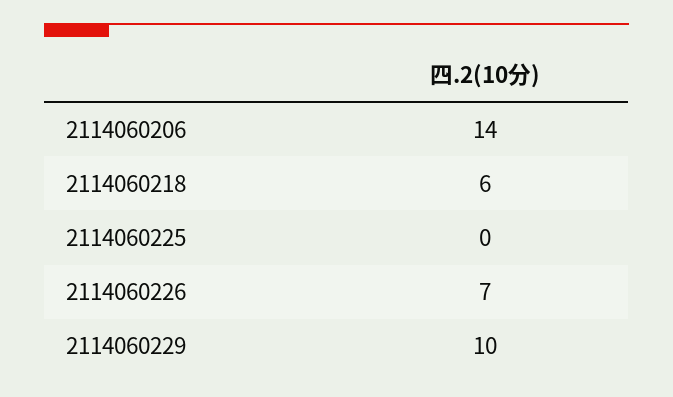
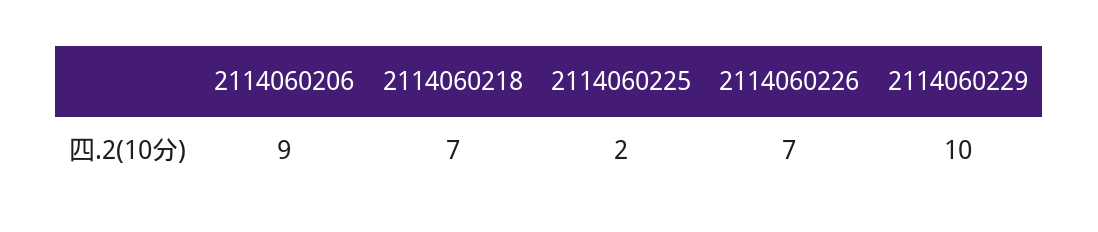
  {
-   "2114060206": 14,
+   "2114060206": 9,
-   "2114060218": 6,
+   "2114060218": 7,
-   "2114060225": 0,
+   "2114060225": 2,
    "2114060226": 7,
    "2114060229": 10
  }

